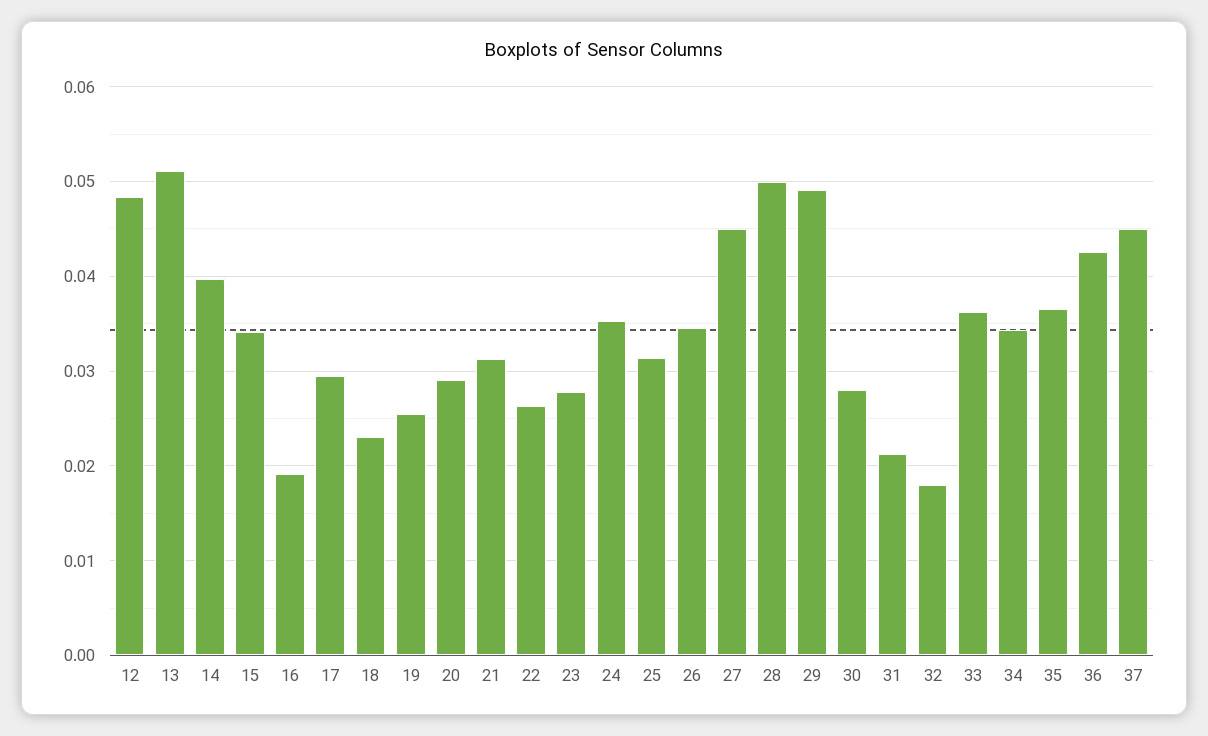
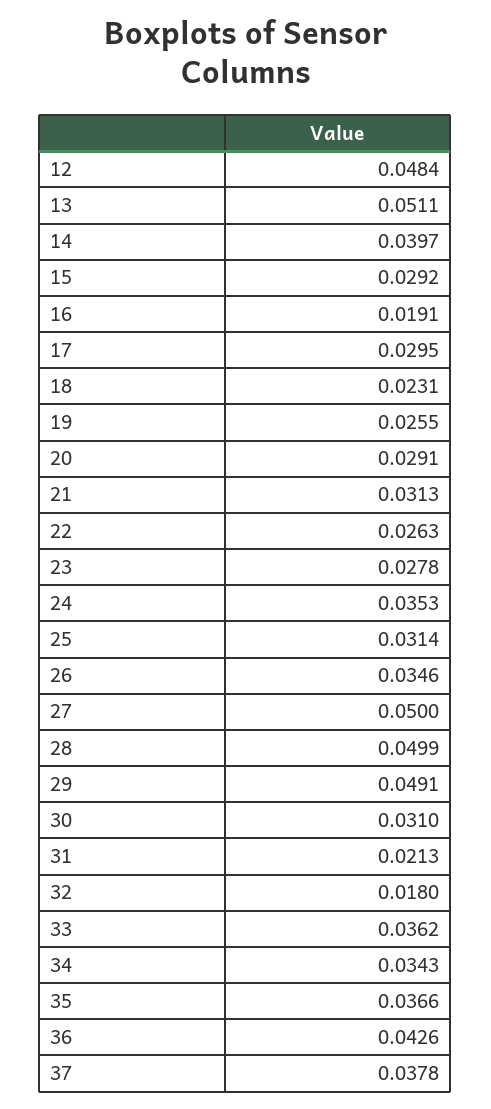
  {
    "12": 0.0484,
    "13": 0.0511,
    "14": 0.0397,
-   "15": 0.034,
+   "15": 0.0292,
    "16": 0.0191,
    "17": 0.0295,
    "18": 0.0231,
    "19": 0.0255,
    "20": 0.0291,
    "21": 0.0313,
    "22": 0.0263,
    "23": 0.0278,
    "24": 0.0353,
    "25": 0.0314,
    "26": 0.0346,
-   "27": 0.045,
+   "27": 0.05,
    "28": 0.0499,
    "29": 0.0491,
-   "30": 0.028,
+   "30": 0.031,
    "31": 0.0213,
    "32": 0.018,
    "33": 0.0362,
    "34": 0.0343,
    "35": 0.0366,
    "36": 0.0426,
-   "37": 0.045
+   "37": 0.0378
  }

